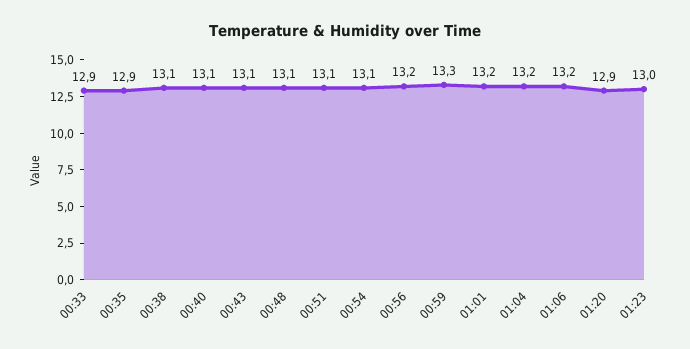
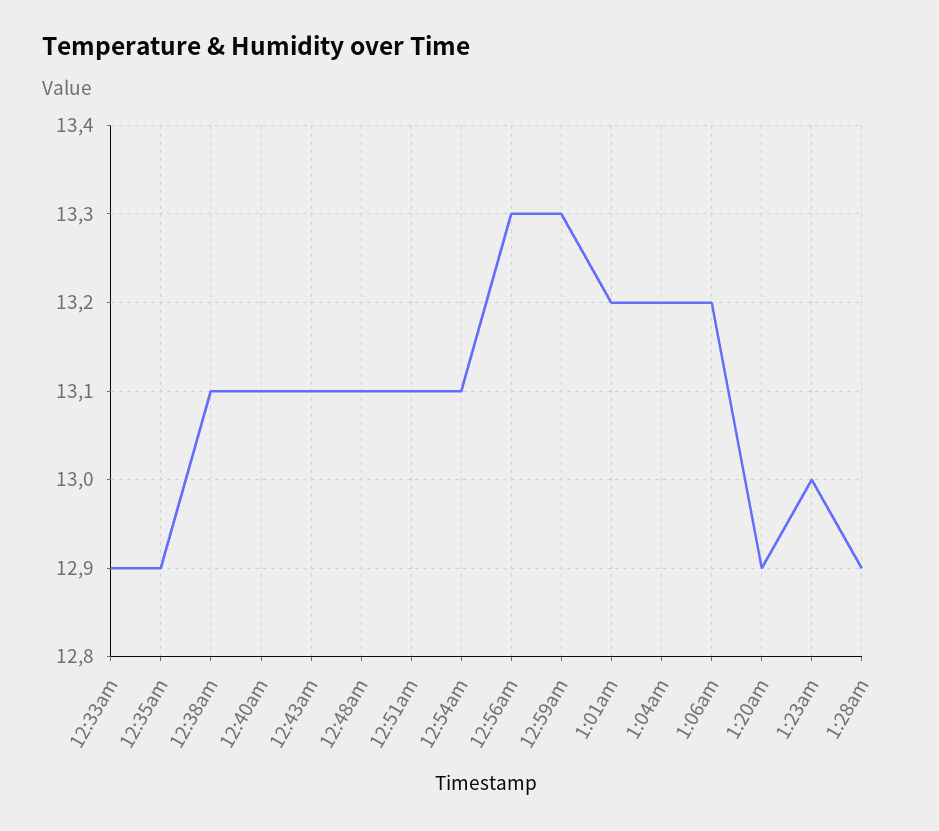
  {
    "00:33": 12.9,
    "00:35": 12.9,
    "00:38": 13.1,
    "00:40": 13.1,
    "00:43": 13.1,
    "00:48": 13.1,
    "00:51": 13.1,
    "00:54": 13.1,
-   "00:56": 13.2,
+   "00:56": 13.3,
    "00:59": 13.3,
    "01:01": 13.2,
    "01:04": 13.2,
    "01:06": 13.2,
    "01:20": 12.9,
-   "01:23": 13
+   "01:23": 13,
+   "1:28am": 12.9
  }

